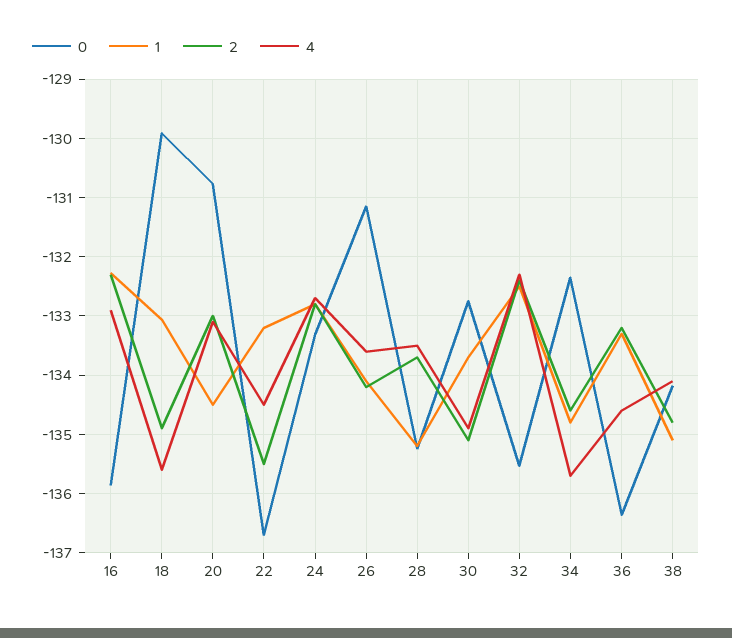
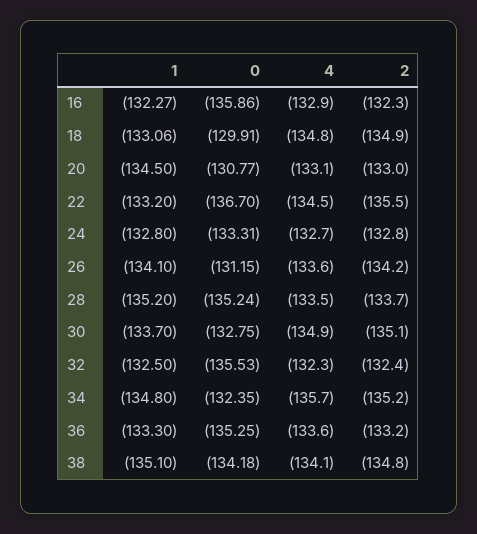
  {
    "0": {
      "16": -135.86,
      "18": -129.91,
      "20": -130.77,
      "22": -136.7,
      "24": -133.31,
      "26": -131.15,
      "28": -135.24,
      "30": -132.75,
      "32": -135.53,
      "34": -132.35,
-     "36": -136.4,
+     "36": -135.25,
      "38": -134.18
    },
    "1": {
      "16": -132.27,
      "18": -133.06,
      "20": -134.5,
      "22": -133.2,
      "24": -132.8,
      "26": -134.1,
      "28": -135.2,
      "30": -133.7,
      "32": -132.5,
      "34": -134.8,
      "36": -133.3,
      "38": -135.1
    },
    "2": {
      "16": -132.3,
      "18": -134.9,
      "20": -133,
      "22": -135.5,
      "24": -132.8,
      "26": -134.2,
      "28": -133.7,
      "30": -135.1,
      "32": -132.4,
-     "34": -134.6,
+     "34": -135.2,
      "36": -133.2,
      "38": -134.8
    },
    "4": {
      "16": -132.9,
-     "18": -135.6,
+     "18": -134.8,
      "20": -133.1,
      "22": -134.5,
      "24": -132.7,
      "26": -133.6,
      "28": -133.5,
      "30": -134.9,
      "32": -132.3,
      "34": -135.7,
-     "36": -134.6,
+     "36": -133.6,
      "38": -134.1
    }
  }

